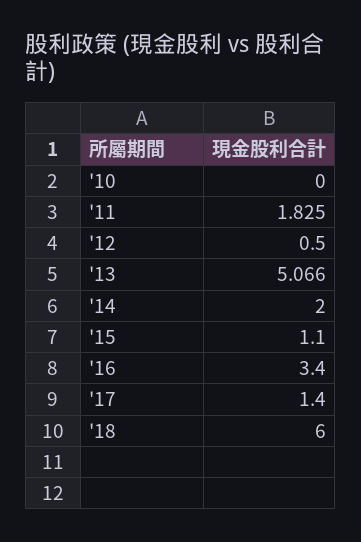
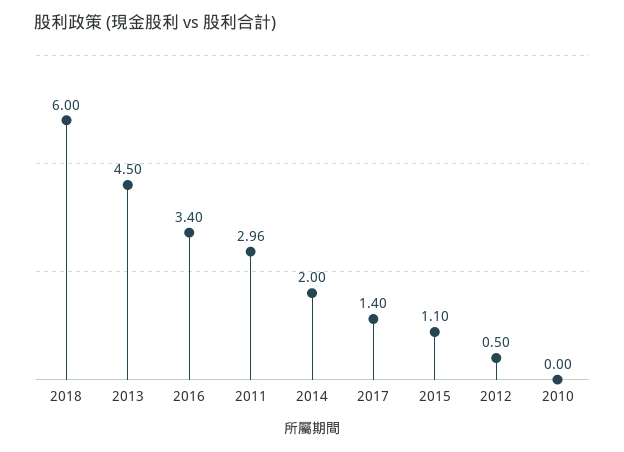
  {
    "'10": 0,
-   "'11": 1.825,
+   "'11": 2.96,
    "'12": 0.5,
-   "'13": 5.066,
+   "'13": 4.5,
    "'14": 2,
    "'15": 1.1,
    "'16": 3.4,
    "'17": 1.4,
    "'18": 6
  }

